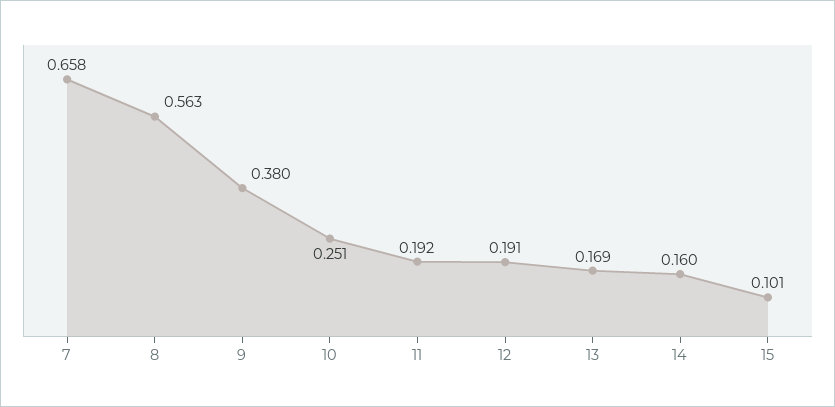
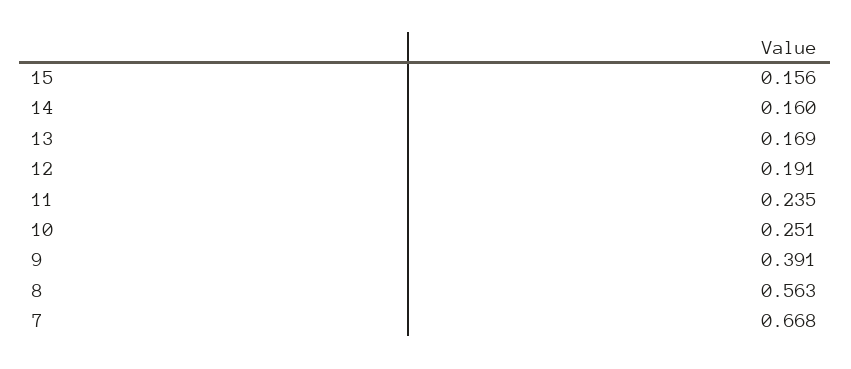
  {
-   "7": 0.658,
+   "7": 0.668,
    "8": 0.563,
-   "9": 0.38,
+   "9": 0.391,
    "10": 0.251,
-   "11": 0.192,
+   "11": 0.235,
    "12": 0.191,
    "13": 0.169,
    "14": 0.16,
-   "15": 0.101
+   "15": 0.156
  }

